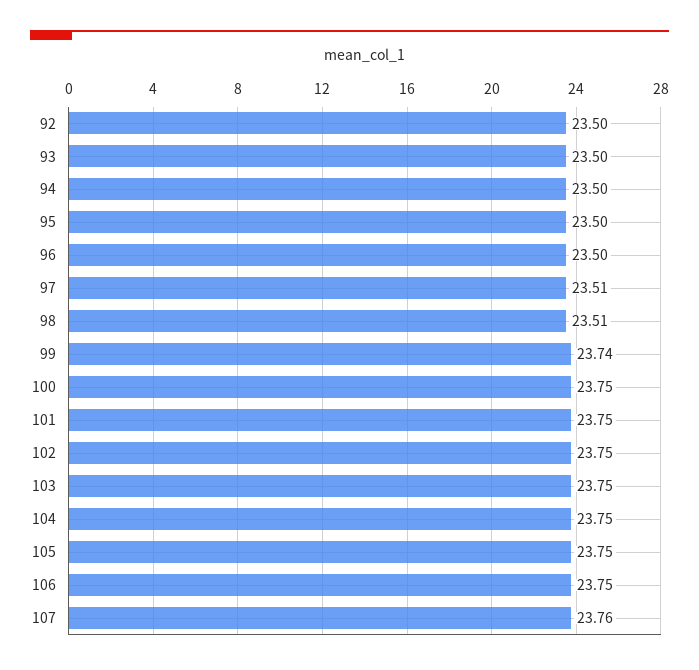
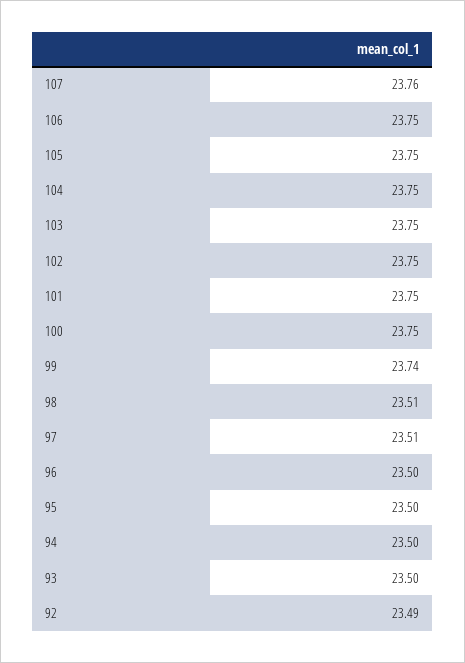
  {
-   "92": 23.5,
+   "92": 23.49,
    "93": 23.5,
    "94": 23.5,
    "95": 23.5,
    "96": 23.5,
    "97": 23.51,
    "98": 23.51,
    "99": 23.74,
    "100": 23.75,
    "101": 23.75,
    "102": 23.75,
    "103": 23.75,
    "104": 23.75,
    "105": 23.75,
    "106": 23.75,
    "107": 23.76
  }

